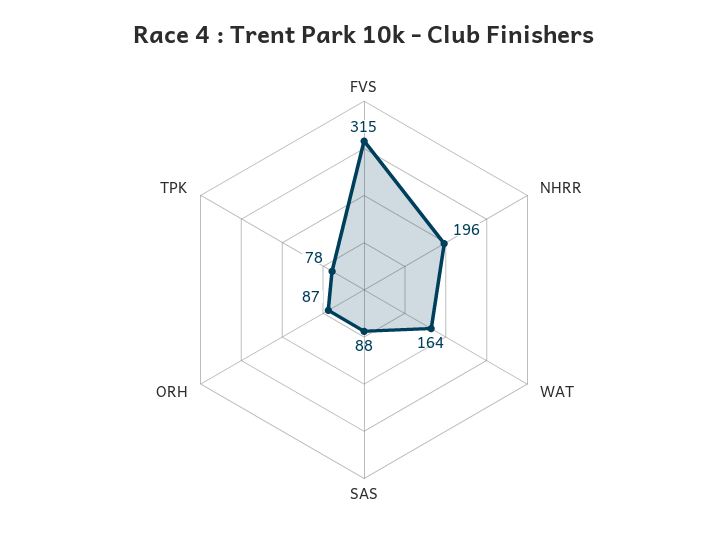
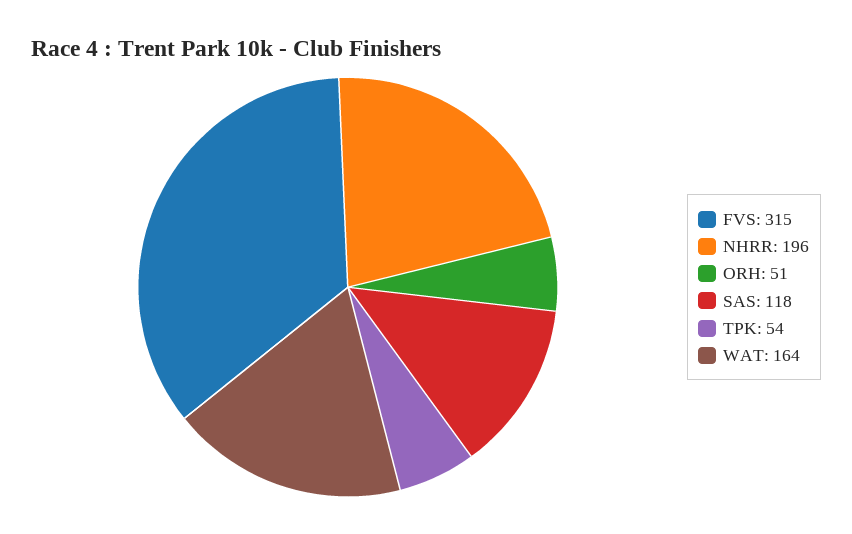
  {
    "FVS": 315,
    "NHRR": 196,
    "WAT": 164,
-   "SAS": 88,
+   "SAS": 118,
-   "ORH": 87,
+   "ORH": 51,
-   "TPK": 78
+   "TPK": 54
  }

